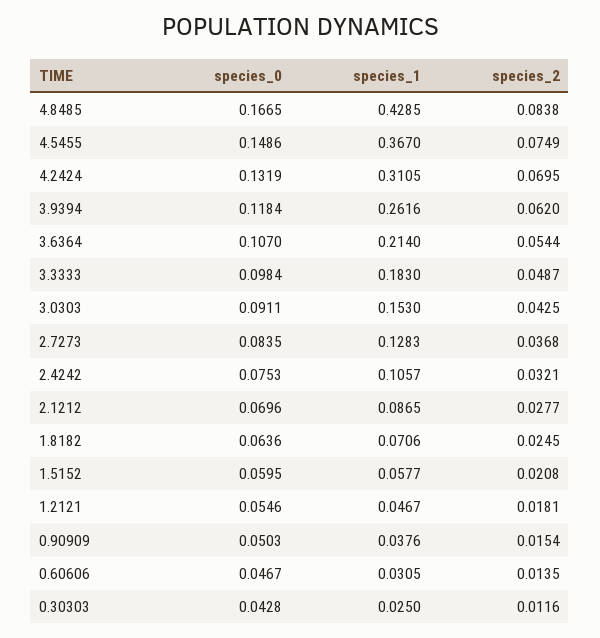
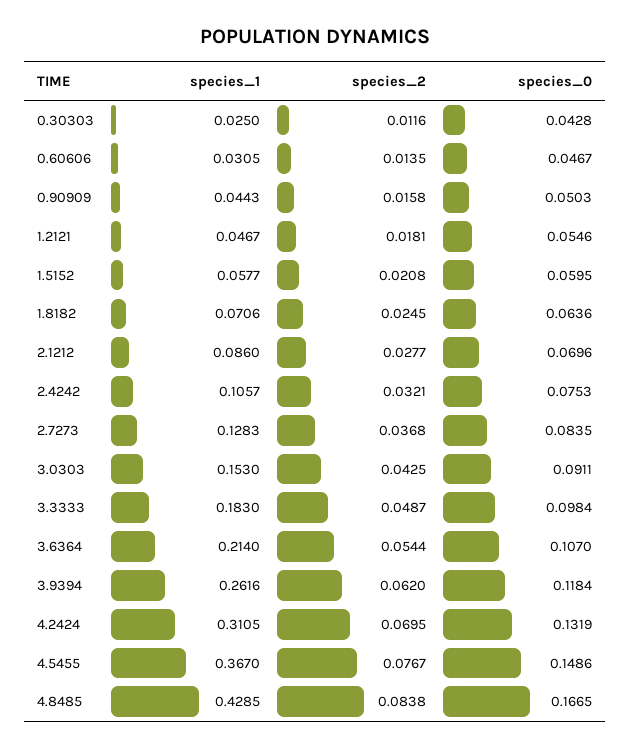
  {
    "species_0": {
      "4.8485": 0.1665,
      "4.5455": 0.1486,
      "4.2424": 0.1319,
      "3.9394": 0.1184,
      "3.6364": 0.107,
      "3.3333": 0.0984,
      "3.0303": 0.0911,
      "2.7273": 0.0835,
      "2.4242": 0.0753,
      "2.1212": 0.0696,
      "1.8182": 0.0636,
      "1.5152": 0.0595,
      "1.2121": 0.0546,
      "0.90909": 0.0503,
      "0.60606": 0.0467,
      "0.30303": 0.0428
    },
    "species_1": {
      "4.8485": 0.4285,
      "4.5455": 0.367,
      "4.2424": 0.3105,
      "3.9394": 0.2616,
      "3.6364": 0.214,
      "3.3333": 0.183,
      "3.0303": 0.153,
      "2.7273": 0.1283,
      "2.4242": 0.1057,
-     "2.1212": 0.0865,
+     "2.1212": 0.086,
      "1.8182": 0.0706,
      "1.5152": 0.0577,
      "1.2121": 0.0467,
-     "0.90909": 0.0376,
+     "0.90909": 0.0443,
      "0.60606": 0.0305,
      "0.30303": 0.025
    },
    "species_2": {
      "4.8485": 0.0838,
-     "4.5455": 0.0749,
+     "4.5455": 0.0767,
      "4.2424": 0.0695,
      "3.9394": 0.062,
      "3.6364": 0.0544,
      "3.3333": 0.0487,
      "3.0303": 0.0425,
      "2.7273": 0.0368,
      "2.4242": 0.0321,
      "2.1212": 0.0277,
      "1.8182": 0.0245,
      "1.5152": 0.0208,
      "1.2121": 0.0181,
-     "0.90909": 0.0154,
+     "0.90909": 0.0158,
      "0.60606": 0.0135,
      "0.30303": 0.0116
    }
  }

